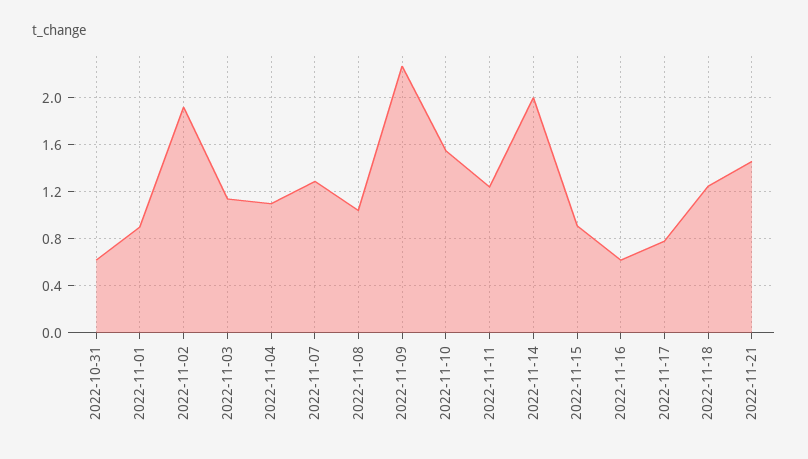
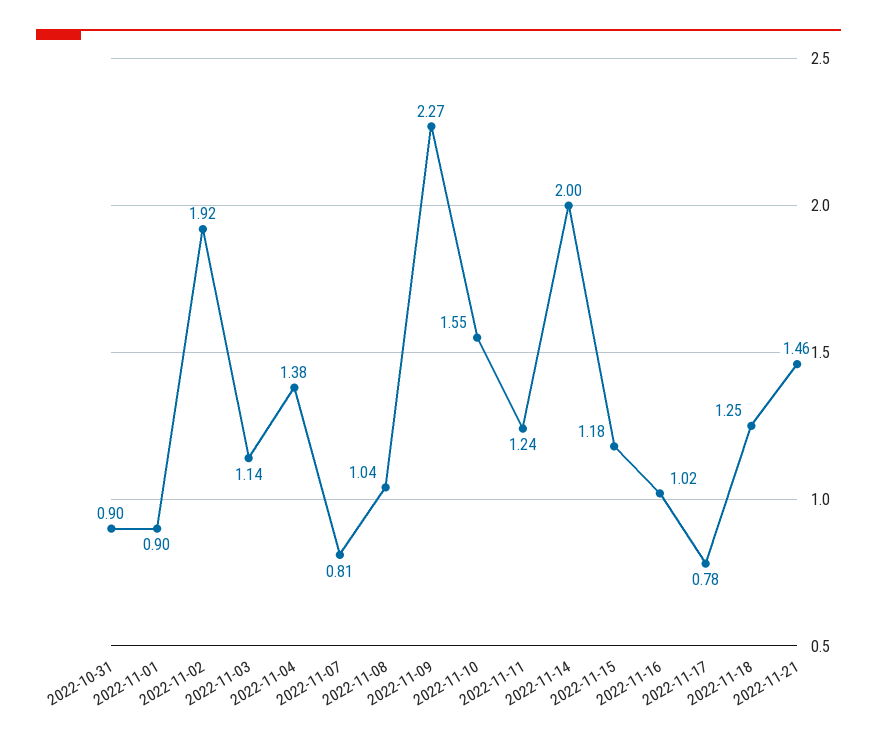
  {
-   "2022-10-31": 0.6,
+   "2022-10-31": 0.9,
    "2022-11-01": 0.9,
    "2022-11-02": 1.92,
    "2022-11-03": 1.14,
-   "2022-11-04": 1.1,
+   "2022-11-04": 1.38,
-   "2022-11-07": 1.3,
+   "2022-11-07": 0.81,
    "2022-11-08": 1.04,
    "2022-11-09": 2.27,
    "2022-11-10": 1.55,
    "2022-11-11": 1.24,
    "2022-11-14": 2,
-   "2022-11-15": 0.9,
+   "2022-11-15": 1.18,
-   "2022-11-16": 0.6,
+   "2022-11-16": 1.02,
    "2022-11-17": 0.78,
    "2022-11-18": 1.25,
    "2022-11-21": 1.46
  }

